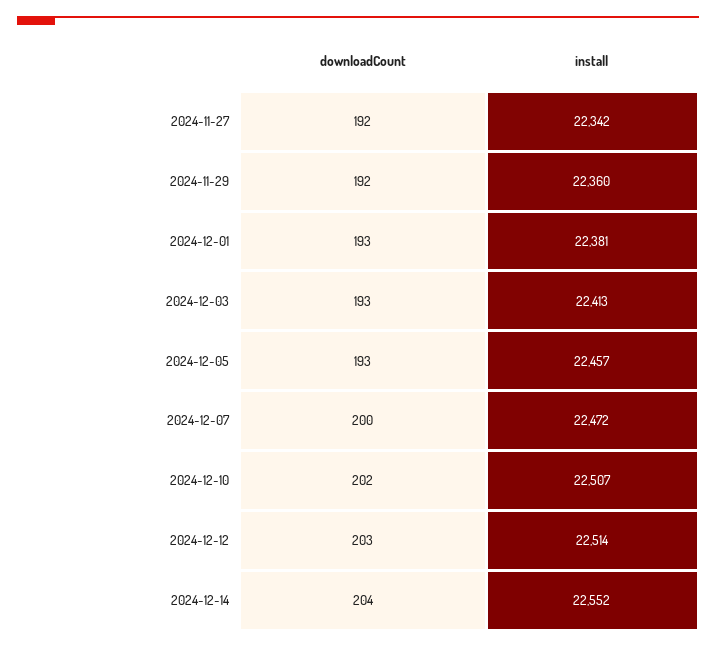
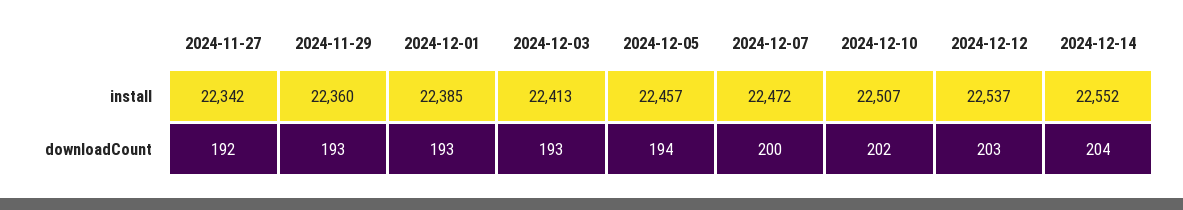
  {
    "downloadCount": {
      "2024-11-27": 192,
-     "2024-11-29": 192,
+     "2024-11-29": 193,
      "2024-12-01": 193,
      "2024-12-03": 193,
-     "2024-12-05": 193,
+     "2024-12-05": 194,
      "2024-12-07": 200,
      "2024-12-10": 202,
      "2024-12-12": 203,
      "2024-12-14": 204
    },
    "install": {
      "2024-11-27": 22342,
      "2024-11-29": 22360,
-     "2024-12-01": 22381,
+     "2024-12-01": 22385,
      "2024-12-03": 22413,
      "2024-12-05": 22457,
      "2024-12-07": 22472,
      "2024-12-10": 22507,
-     "2024-12-12": 22514,
+     "2024-12-12": 22537,
      "2024-12-14": 22552
    }
  }

